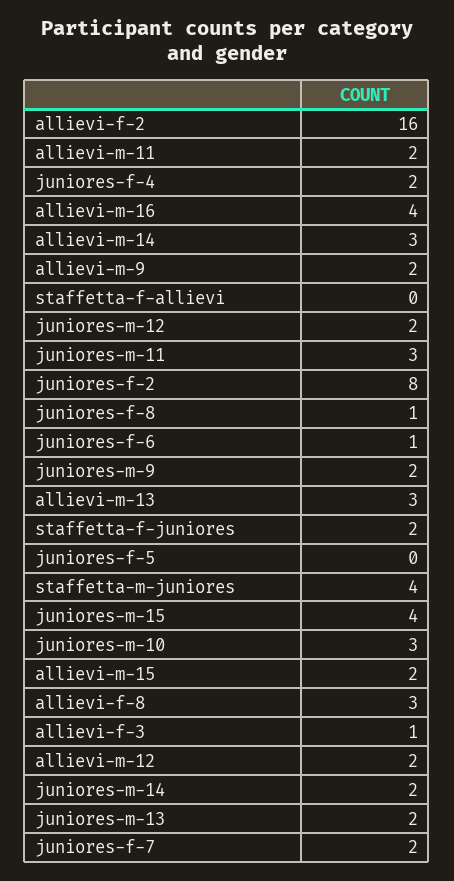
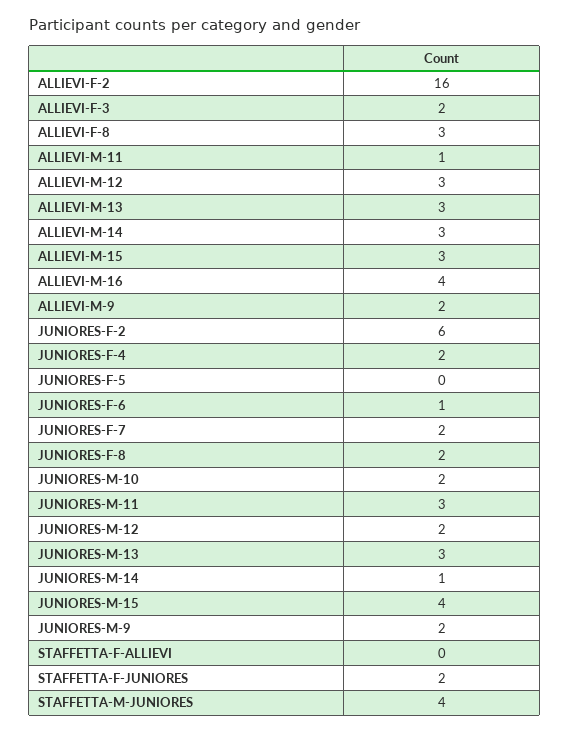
  {
    "allievi-f-2": 16,
-   "allievi-m-11": 2,
+   "allievi-m-11": 1,
    "juniores-f-4": 2,
    "allievi-m-16": 4,
    "allievi-m-14": 3,
    "allievi-m-9": 2,
    "staffetta-f-allievi": 0,
    "juniores-m-12": 2,
    "juniores-m-11": 3,
-   "juniores-f-2": 8,
+   "juniores-f-2": 6,
-   "juniores-f-8": 1,
+   "juniores-f-8": 2,
    "juniores-f-6": 1,
    "juniores-m-9": 2,
    "allievi-m-13": 3,
    "staffetta-f-juniores": 2,
    "juniores-f-5": 0,
    "staffetta-m-juniores": 4,
    "juniores-m-15": 4,
-   "juniores-m-10": 3,
+   "juniores-m-10": 2,
-   "allievi-m-15": 2,
+   "allievi-m-15": 3,
    "allievi-f-8": 3,
-   "allievi-f-3": 1,
+   "allievi-f-3": 2,
-   "allievi-m-12": 2,
+   "allievi-m-12": 3,
-   "juniores-m-14": 2,
+   "juniores-m-14": 1,
-   "juniores-m-13": 2,
+   "juniores-m-13": 3,
    "juniores-f-7": 2
  }

